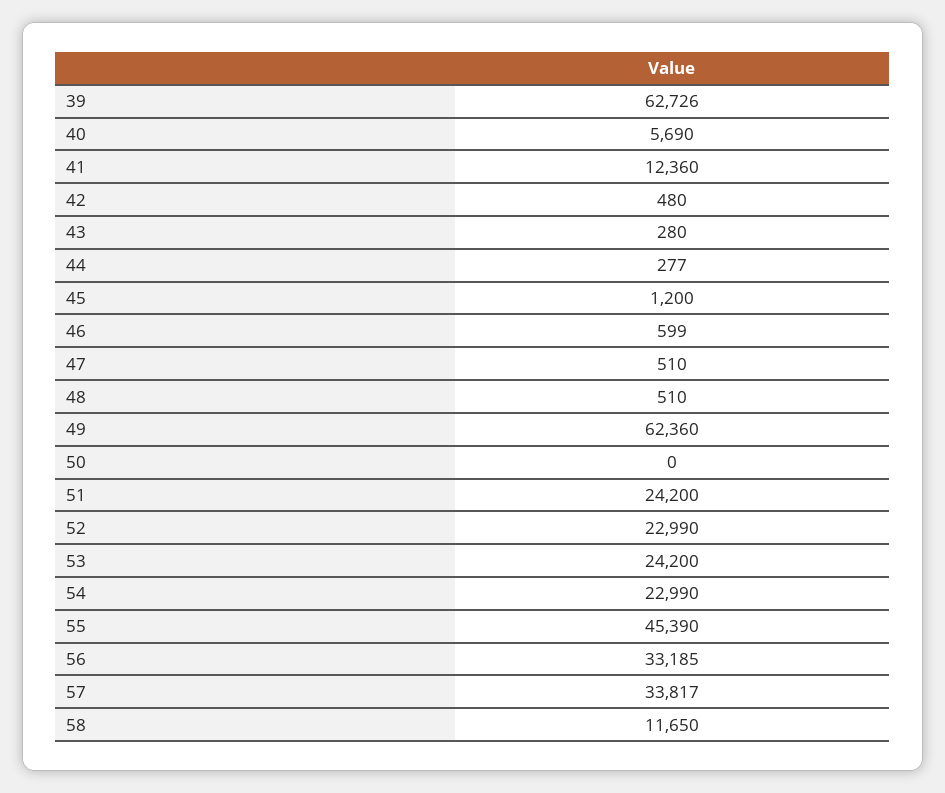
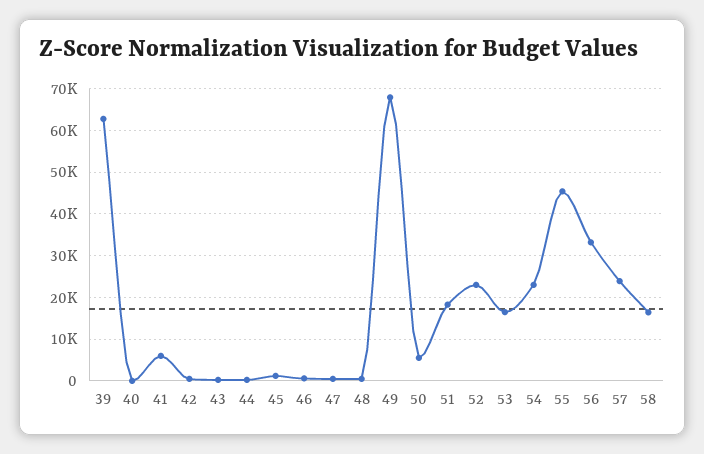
  {
    "39": 62726,
-   "40": 5690,
+   "40": 0,
-   "41": 12360,
+   "41": 6000,
    "42": 480,
    "43": 280,
    "44": 277,
    "45": 1200,
    "46": 599,
    "47": 510,
    "48": 510,
-   "49": 62360,
+   "49": 68000,
-   "50": 0,
+   "50": 6000,
-   "51": 24200,
+   "51": 18000,
    "52": 22990,
-   "53": 24200,
+   "53": 16000,
    "54": 22990,
    "55": 45390,
    "56": 33185,
-   "57": 33817,
+   "57": 24000,
-   "58": 11650
+   "58": 16000
  }

